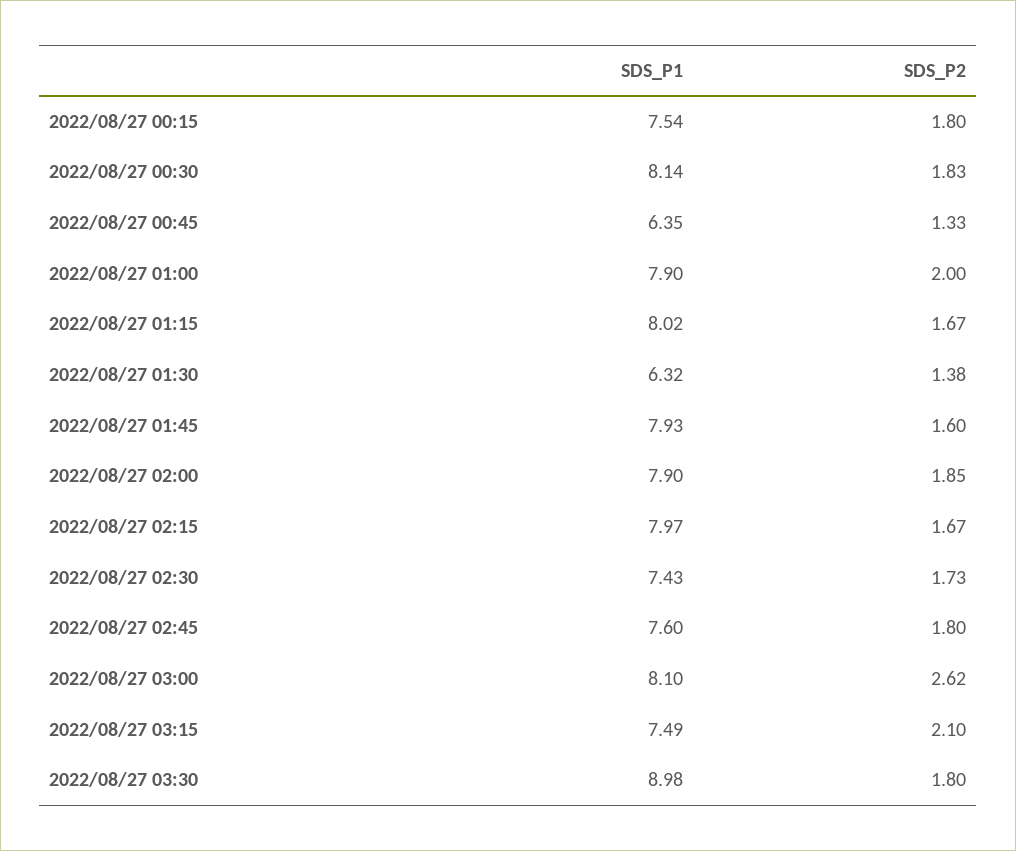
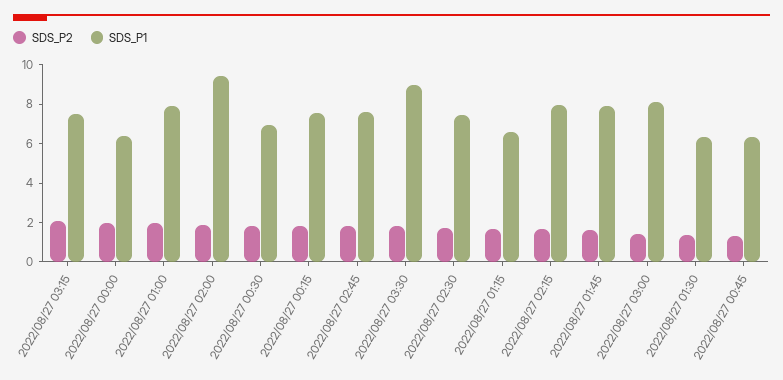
  {
    "SDS_P1": {
      "2022/08/27 00:15": 7.54,
-     "2022/08/27 00:30": 8.14,
+     "2022/08/27 00:30": 7,
      "2022/08/27 00:45": 6.35,
      "2022/08/27 01:00": 7.9,
-     "2022/08/27 01:15": 8.02,
+     "2022/08/27 01:15": 6.5,
      "2022/08/27 01:30": 6.32,
      "2022/08/27 01:45": 7.93,
-     "2022/08/27 02:00": 7.9,
+     "2022/08/27 02:00": 9.5,
      "2022/08/27 02:15": 7.97,
      "2022/08/27 02:30": 7.43,
      "2022/08/27 02:45": 7.6,
      "2022/08/27 03:00": 8.1,
      "2022/08/27 03:15": 7.49,
-     "2022/08/27 03:30": 8.98
+     "2022/08/27 03:30": 8.98,
+     "2022/08/27 00:00": 6.5
    },
    "SDS_P2": {
      "2022/08/27 00:15": 1.8,
      "2022/08/27 00:30": 1.83,
      "2022/08/27 00:45": 1.33,
      "2022/08/27 01:00": 2,
      "2022/08/27 01:15": 1.67,
      "2022/08/27 01:30": 1.38,
      "2022/08/27 01:45": 1.6,
      "2022/08/27 02:00": 1.85,
      "2022/08/27 02:15": 1.67,
      "2022/08/27 02:30": 1.73,
      "2022/08/27 02:45": 1.8,
-     "2022/08/27 03:00": 2.62,
+     "2022/08/27 03:00": 1.5,
      "2022/08/27 03:15": 2.1,
-     "2022/08/27 03:30": 1.8
+     "2022/08/27 03:30": 1.8,
+     "2022/08/27 00:00": 2
    }
  }

